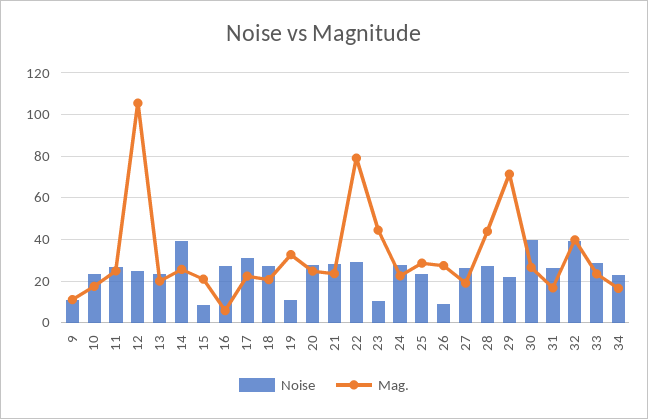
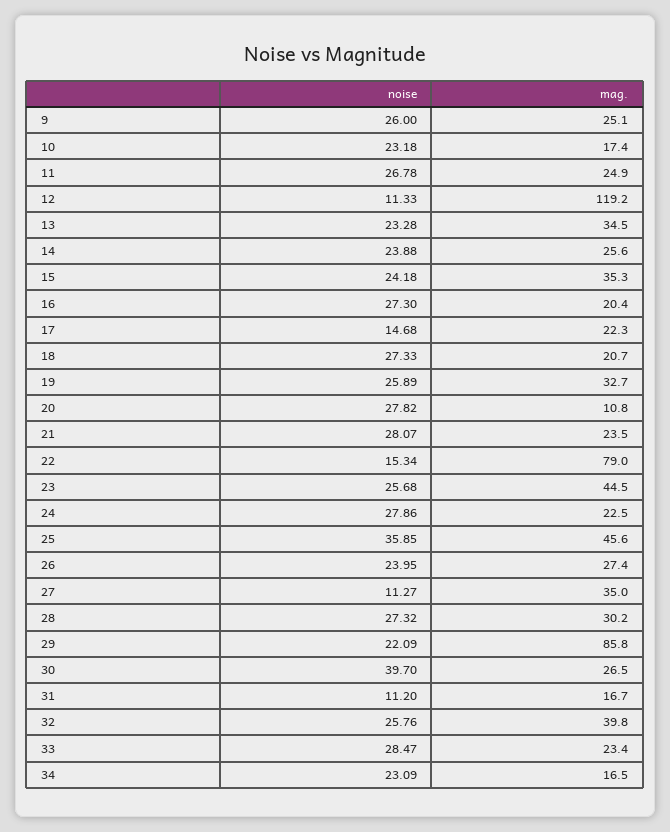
  {
    "Noise": {
-     "9": 10,
+     "9": 26,
      "10": 23.18,
      "11": 26.78,
-     "12": 25,
+     "12": 11.33,
      "13": 23.28,
-     "14": 40,
+     "14": 23.88,
-     "15": 10,
+     "15": 24.18,
      "16": 27.3,
-     "17": 30,
+     "17": 14.68,
      "18": 27.33,
-     "19": 10,
+     "19": 25.89,
      "20": 27.82,
      "21": 28.07,
-     "22": 30,
+     "22": 15.34,
-     "23": 10,
+     "23": 25.68,
      "24": 27.86,
-     "25": 25,
+     "25": 35.85,
-     "26": 10,
+     "26": 23.95,
-     "27": 25,
+     "27": 11.27,
      "28": 27.32,
      "29": 22.09,
      "30": 39.7,
-     "31": 25,
+     "31": 11.2,
-     "32": 40,
+     "32": 25.76,
      "33": 28.47,
      "34": 23.09
    },
    "Mag.": {
-     "9": 10,
+     "9": 25.1,
      "10": 17.4,
      "11": 24.9,
-     "12": 105,
+     "12": 119.2,
-     "13": 20,
+     "13": 34.5,
      "14": 25.6,
-     "15": 20,
+     "15": 35.3,
-     "16": 5,
+     "16": 20.4,
      "17": 22.3,
      "18": 20.7,
      "19": 32.7,
-     "20": 25,
+     "20": 10.8,
      "21": 23.5,
      "22": 79,
      "23": 44.5,
      "24": 22.5,
-     "25": 30,
+     "25": 45.6,
      "26": 27.4,
-     "27": 20,
+     "27": 35,
-     "28": 45,
+     "28": 30.2,
-     "29": 70,
+     "29": 85.8,
      "30": 26.5,
      "31": 16.7,
      "32": 39.8,
      "33": 23.4,
      "34": 16.5
    }
  }

